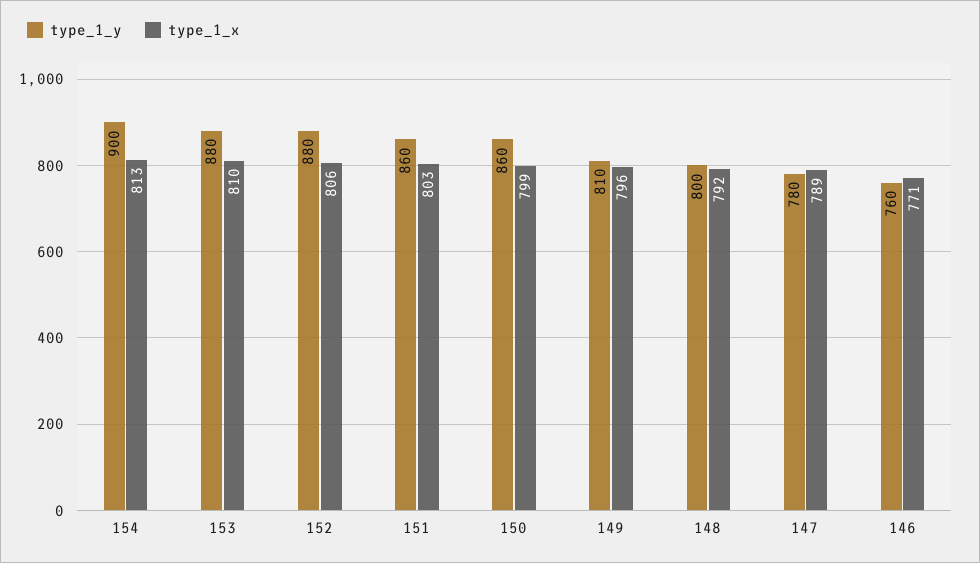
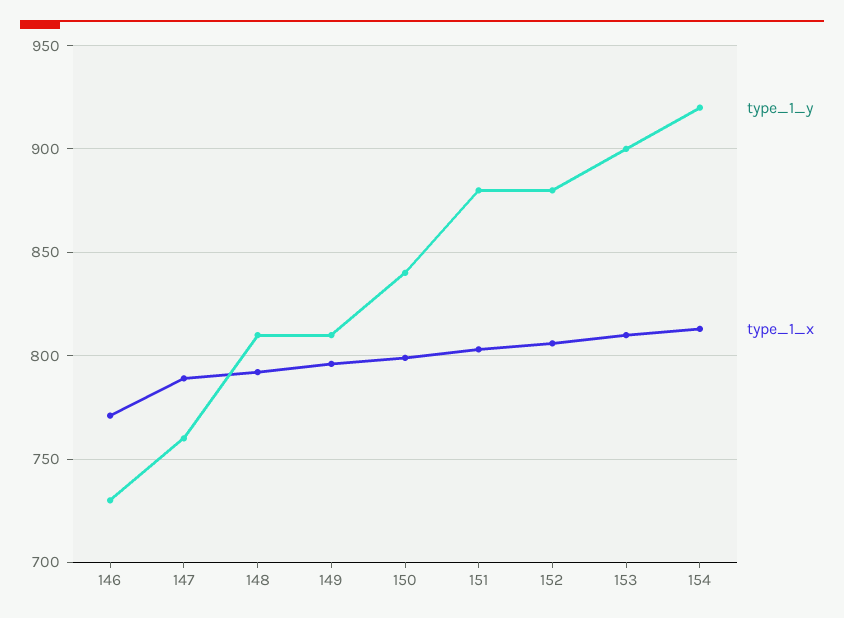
  {
    "type_1_y": {
-     "154": 900,
+     "154": 920,
-     "153": 880,
+     "153": 900,
      "152": 880,
-     "151": 860,
+     "151": 880,
-     "150": 860,
+     "150": 840,
      "149": 810,
-     "148": 800,
+     "148": 810,
-     "147": 780,
+     "147": 760,
-     "146": 760
+     "146": 730
    },
    "type_1_x": {
      "154": 813,
      "153": 810,
      "152": 806,
      "151": 803,
      "150": 799,
      "149": 796,
      "148": 792,
      "147": 789,
      "146": 771
    }
  }

